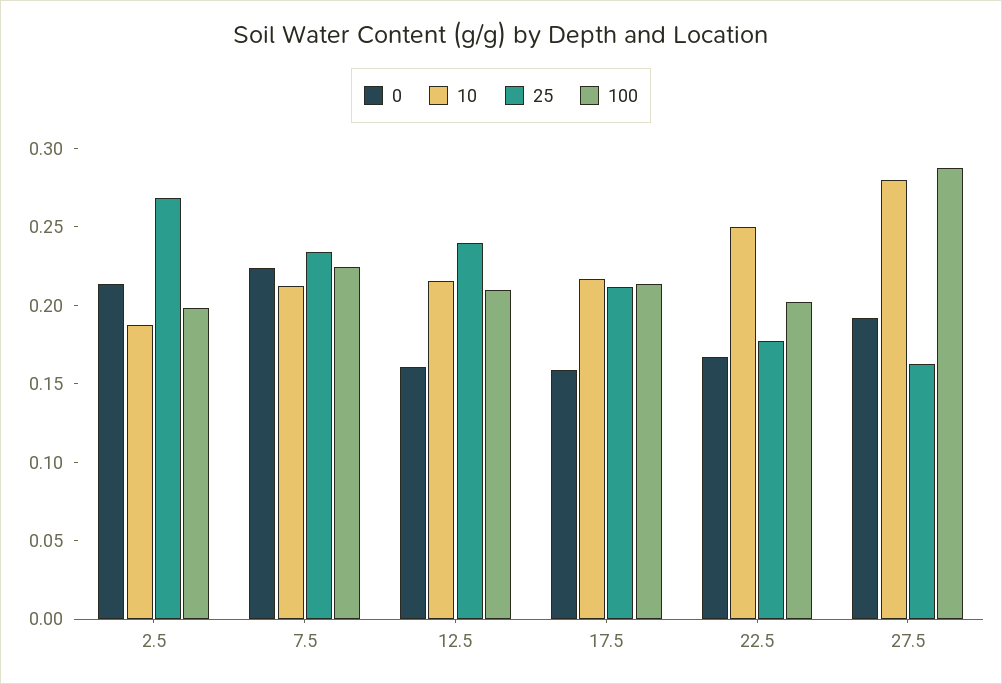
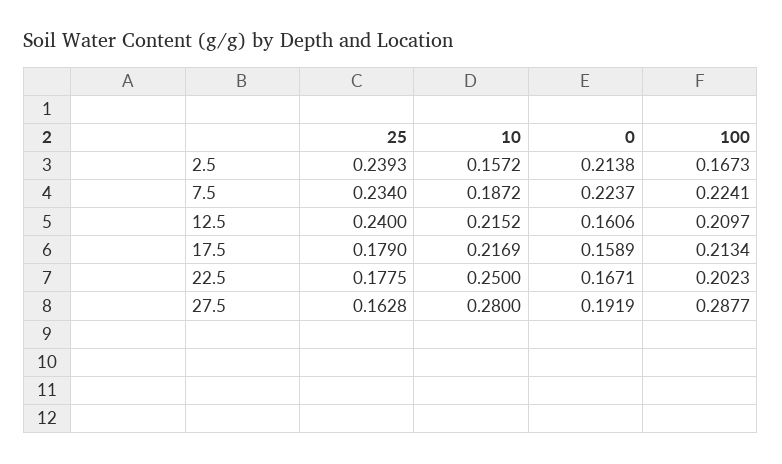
  {
    "0": {
      "2.5": 0.2138,
      "7.5": 0.2237,
      "12.5": 0.1606,
      "17.5": 0.1589,
      "22.5": 0.1671,
      "27.5": 0.1919
    },
    "10": {
-     "2.5": 0.19,
+     "2.5": 0.1572,
-     "7.5": 0.21,
+     "7.5": 0.1872,
      "12.5": 0.2152,
      "17.5": 0.2169,
      "22.5": 0.25,
      "27.5": 0.28
    },
    "25": {
-     "2.5": 0.27,
+     "2.5": 0.2393,
      "7.5": 0.234,
      "12.5": 0.24,
-     "17.5": 0.21,
+     "17.5": 0.179,
      "22.5": 0.1775,
      "27.5": 0.1628
    },
    "100": {
-     "2.5": 0.2,
+     "2.5": 0.1673,
      "7.5": 0.2241,
      "12.5": 0.2097,
      "17.5": 0.2134,
      "22.5": 0.2023,
      "27.5": 0.2877
    }
  }

